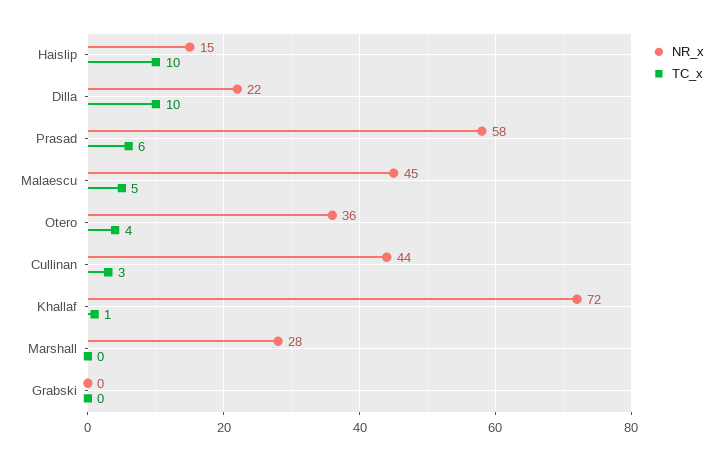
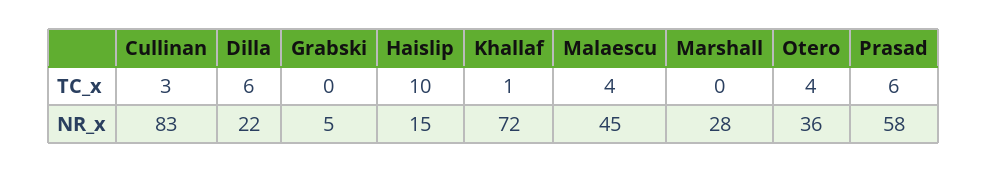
  {
    "NR_x": {
      "Haislip": 15,
      "Dilla": 22,
      "Prasad": 58,
      "Malaescu": 45,
      "Otero": 36,
-     "Cullinan": 44,
+     "Cullinan": 83,
      "Khallaf": 72,
      "Marshall": 28,
-     "Grabski": 0
+     "Grabski": 5
    },
    "TC_x": {
      "Haislip": 10,
-     "Dilla": 10,
+     "Dilla": 6,
      "Prasad": 6,
-     "Malaescu": 5,
+     "Malaescu": 4,
      "Otero": 4,
      "Cullinan": 3,
      "Khallaf": 1,
      "Marshall": 0,
      "Grabski": 0
    }
  }

